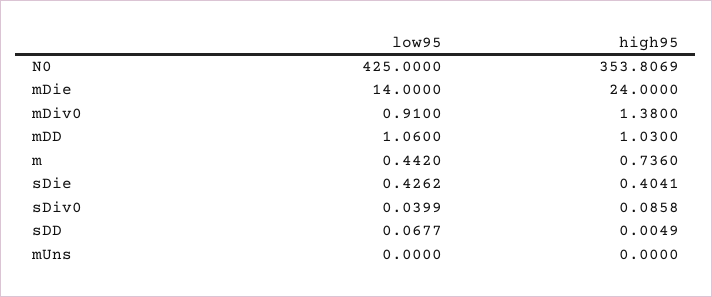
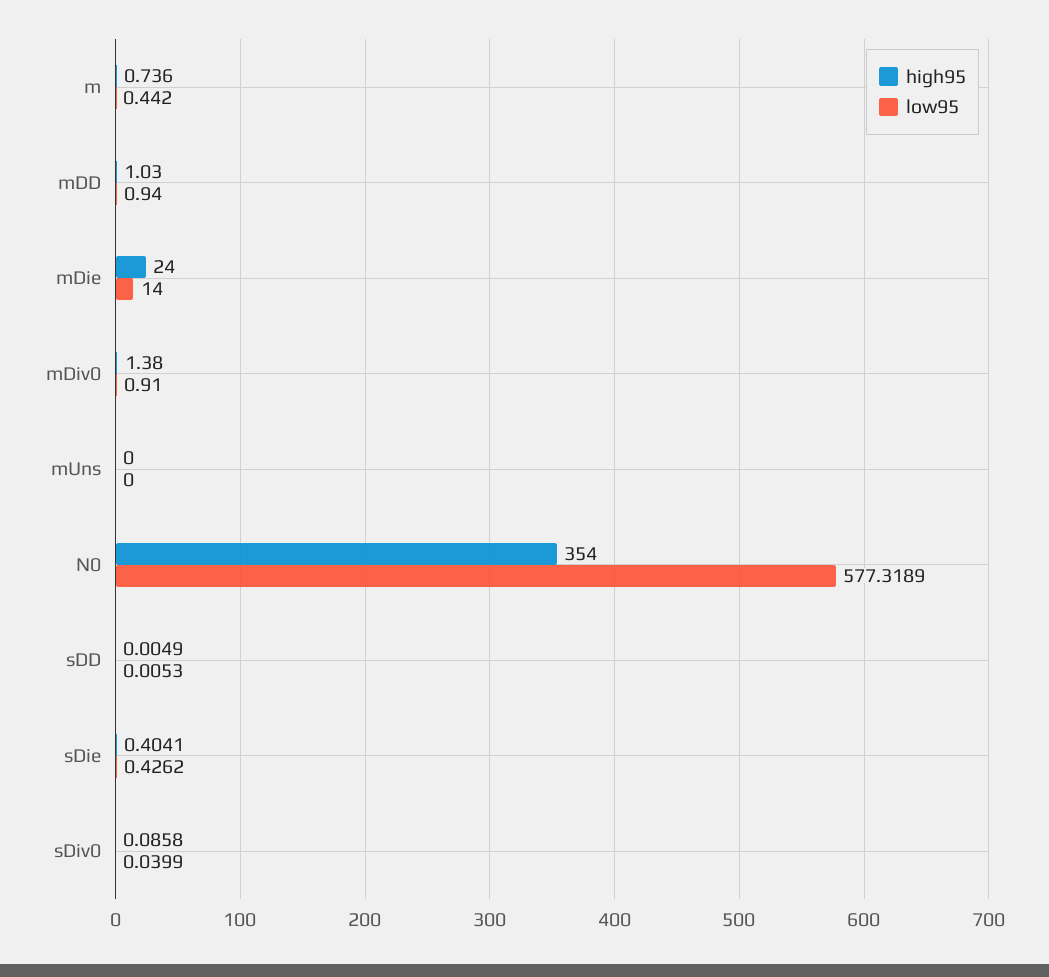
  {
    "low95": {
-     "N0": 425,
+     "N0": 577.3189,
      "mDie": 14,
      "mDiv0": 0.91,
-     "mDD": 1.06,
+     "mDD": 0.94,
      "m": 0.442,
      "sDie": 0.4262,
      "sDiv0": 0.0399,
-     "sDD": 0.0677,
+     "sDD": 0.0053,
      "mUns": 0
    },
    "high95": {
-     "N0": 353.8069,
+     "N0": 354,
      "mDie": 24,
      "mDiv0": 1.38,
      "mDD": 1.03,
      "m": 0.736,
      "sDie": 0.4041,
      "sDiv0": 0.0858,
      "sDD": 0.0049,
      "mUns": 0
    }
  }

